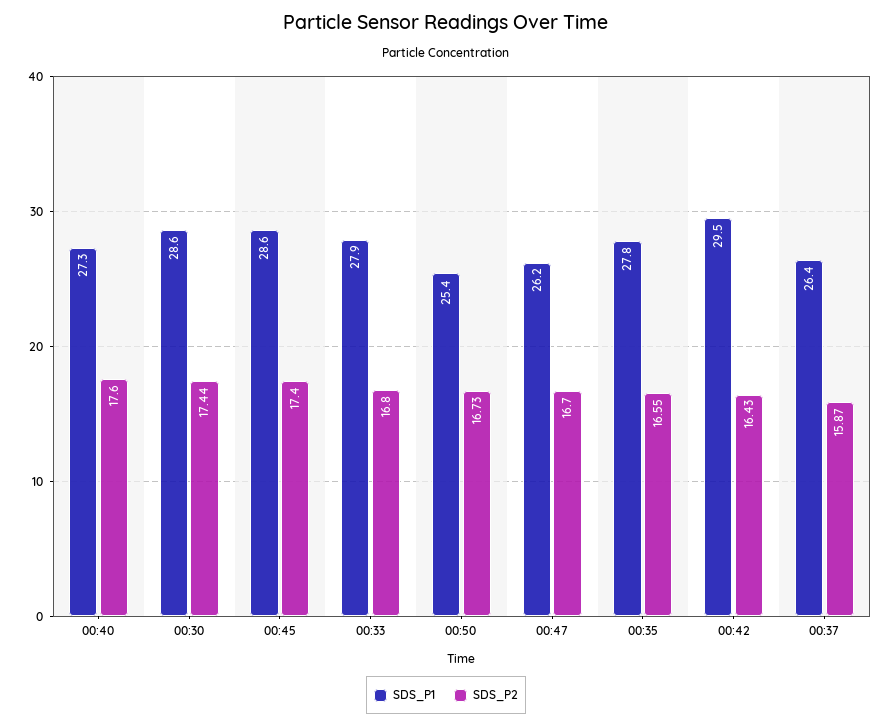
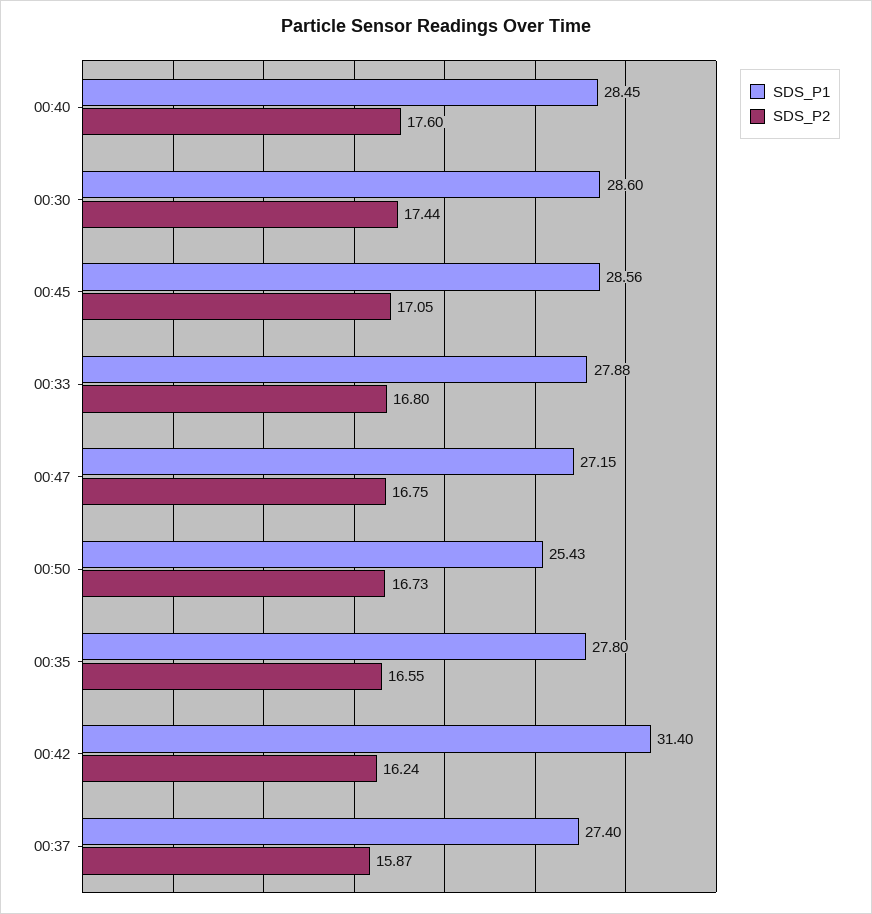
  {
    "SDS_P1": {
-     "00:40": 27.3,
+     "00:40": 28.45,
      "00:30": 28.6,
      "00:45": 28.56,
      "00:33": 27.88,
      "00:50": 25.43,
-     "00:47": 26.2,
+     "00:47": 27.15,
      "00:35": 27.8,
-     "00:42": 29.5,
+     "00:42": 31.4,
-     "00:37": 26.4
+     "00:37": 27.4
    },
    "SDS_P2": {
      "00:40": 17.6,
      "00:30": 17.44,
-     "00:45": 17.4,
+     "00:45": 17.05,
      "00:33": 16.8,
      "00:50": 16.73,
-     "00:47": 16.7,
+     "00:47": 16.75,
      "00:35": 16.55,
-     "00:42": 16.43,
+     "00:42": 16.24,
      "00:37": 15.87
    }
  }

